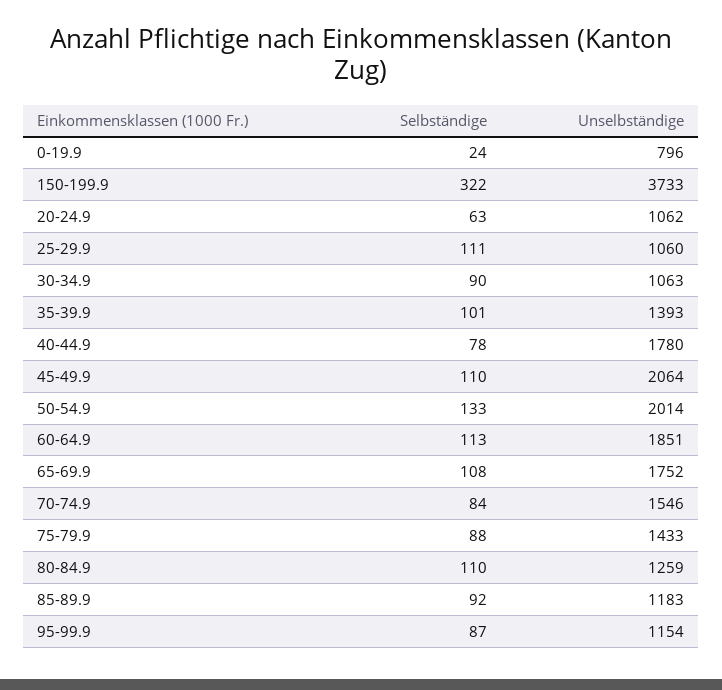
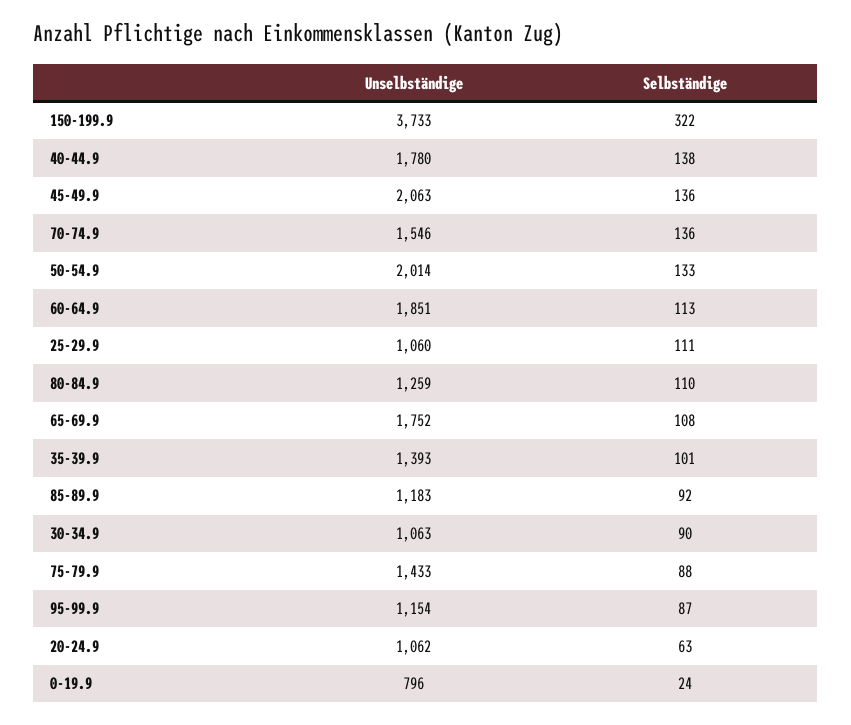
  {
    "Selbständige": {
      "0-19.9": 24,
      "150-199.9": 322,
      "20-24.9": 63,
      "25-29.9": 111,
      "30-34.9": 90,
      "35-39.9": 101,
-     "40-44.9": 78,
+     "40-44.9": 138,
-     "45-49.9": 110,
+     "45-49.9": 136,
      "50-54.9": 133,
      "60-64.9": 113,
      "65-69.9": 108,
-     "70-74.9": 84,
+     "70-74.9": 136,
      "75-79.9": 88,
      "80-84.9": 110,
      "85-89.9": 92,
      "95-99.9": 87
    },
    "Unselbständige": {
      "0-19.9": 796,
      "150-199.9": 3733,
      "20-24.9": 1062,
      "25-29.9": 1060,
      "30-34.9": 1063,
      "35-39.9": 1393,
      "40-44.9": 1780,
-     "45-49.9": 2064,
+     "45-49.9": 2063,
      "50-54.9": 2014,
      "60-64.9": 1851,
      "65-69.9": 1752,
      "70-74.9": 1546,
      "75-79.9": 1433,
      "80-84.9": 1259,
      "85-89.9": 1183,
      "95-99.9": 1154
    }
  }

